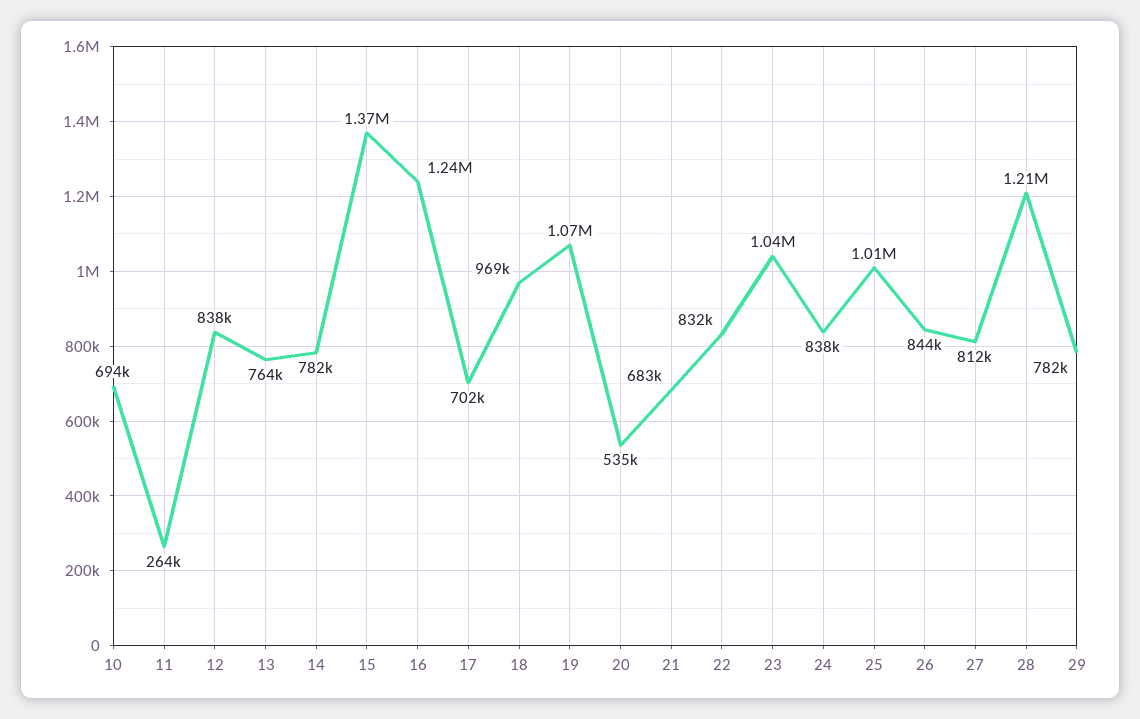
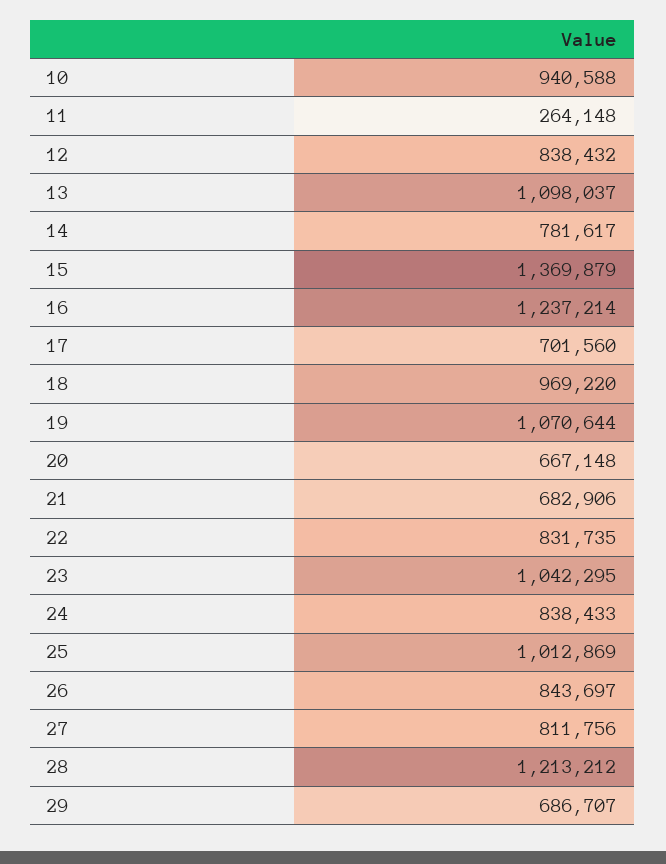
  {
-   "10": 694000,
+   "10": 940588,
    "11": 264148,
    "12": 838432,
-   "13": 764000,
+   "13": 1098037,
    "14": 781617,
    "15": 1369879,
    "16": 1237214,
    "17": 701560,
    "18": 969220,
    "19": 1070644,
-   "20": 535000,
+   "20": 667148,
    "21": 682906,
    "22": 831735,
    "23": 1042295,
    "24": 838433,
    "25": 1012869,
    "26": 843697,
    "27": 811756,
    "28": 1213212,
-   "29": 782000
+   "29": 686707
  }

